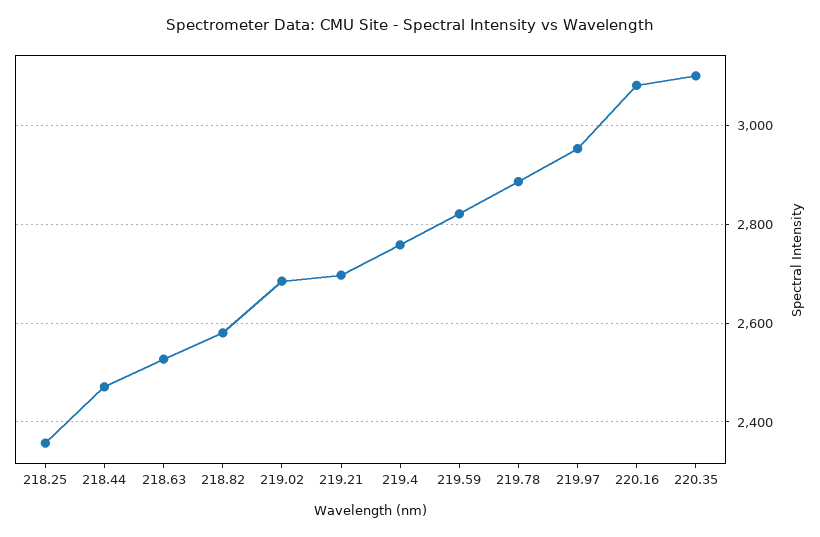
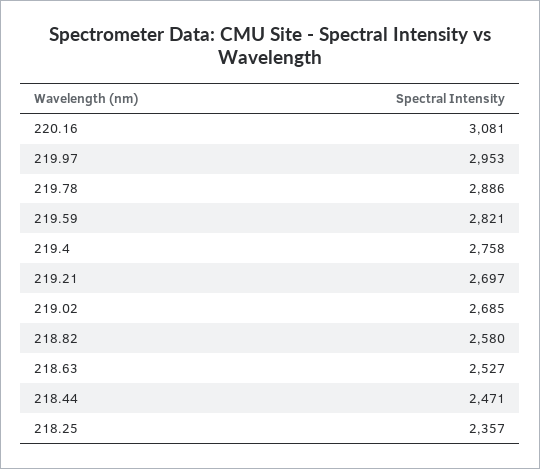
  {
    "218.25": 2357,
    "218.44": 2471,
    "218.63": 2527,
    "218.82": 2580,
    "219.02": 2685,
    "219.21": 2697,
    "219.4": 2758,
    "219.59": 2821,
    "219.78": 2886,
    "219.97": 2953,
-   "220.16": 3081,
+   "220.16": 3081
-   "220.35": 3100
  }

